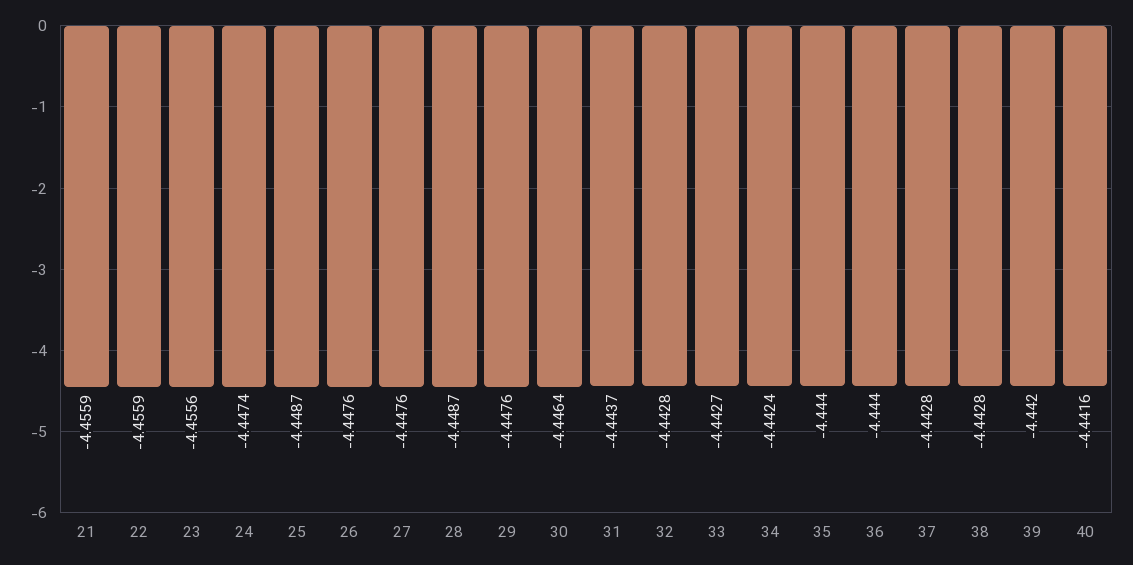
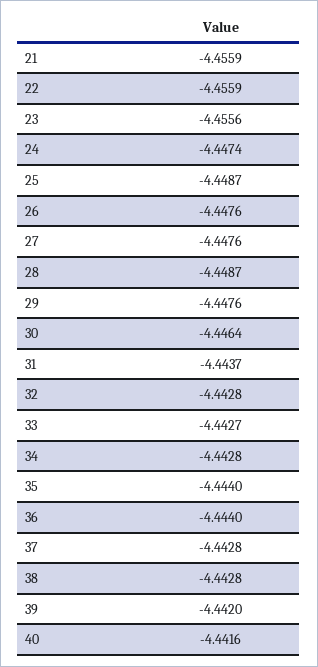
  {
    "21": -4.4559,
    "22": -4.4559,
    "23": -4.4556,
    "24": -4.4474,
    "25": -4.4487,
    "26": -4.4476,
    "27": -4.4476,
    "28": -4.4487,
    "29": -4.4476,
    "30": -4.4464,
    "31": -4.4437,
    "32": -4.4428,
    "33": -4.4427,
-   "34": -4.4424,
+   "34": -4.4428,
    "35": -4.444,
    "36": -4.444,
    "37": -4.4428,
    "38": -4.4428,
    "39": -4.442,
    "40": -4.4416
  }

